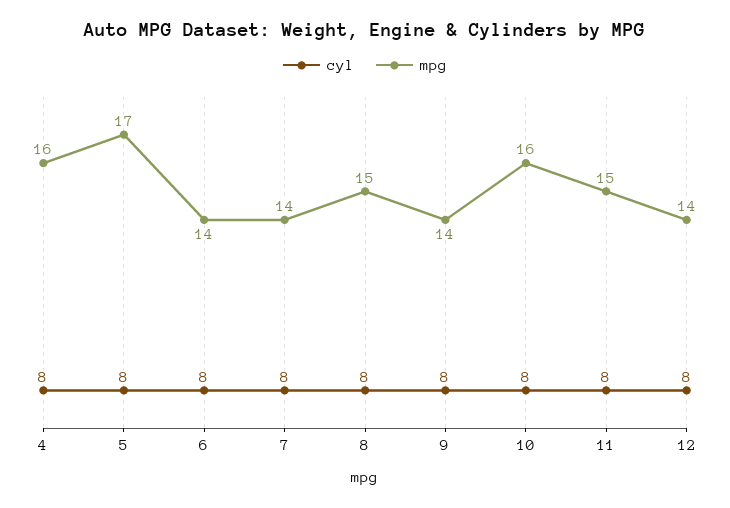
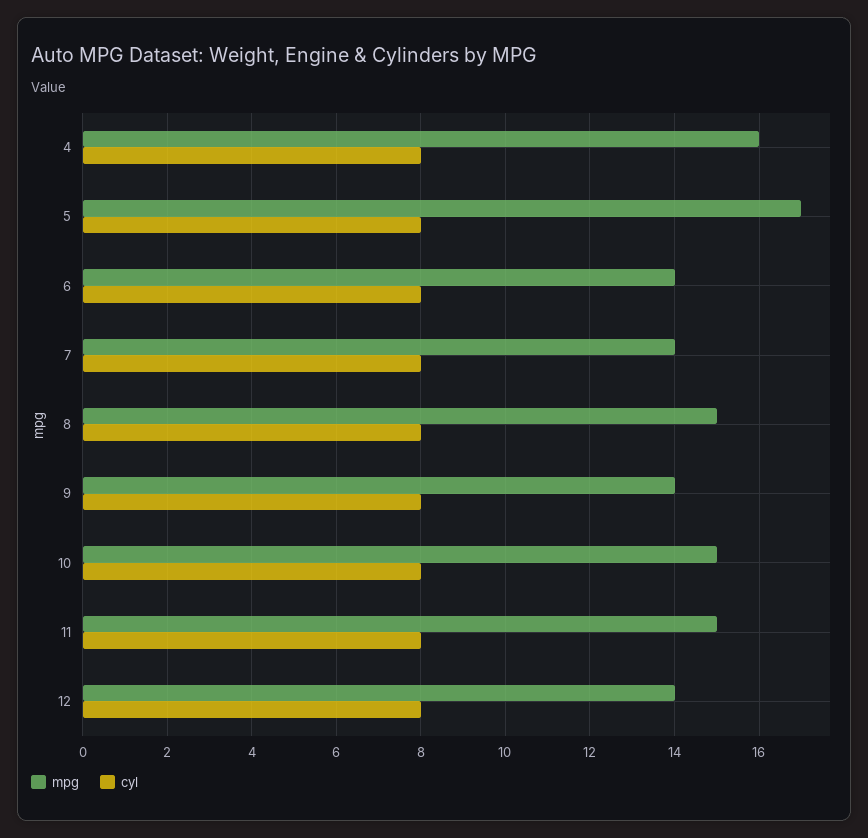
  {
    "cyl": {
      "4": 8,
      "5": 8,
      "6": 8,
      "7": 8,
      "8": 8,
      "9": 8,
      "10": 8,
      "11": 8,
      "12": 8
    },
    "mpg": {
      "4": 16,
      "5": 17,
      "6": 14,
      "7": 14,
      "8": 15,
      "9": 14,
-     "10": 16,
+     "10": 15,
      "11": 15,
      "12": 14
    }
  }

